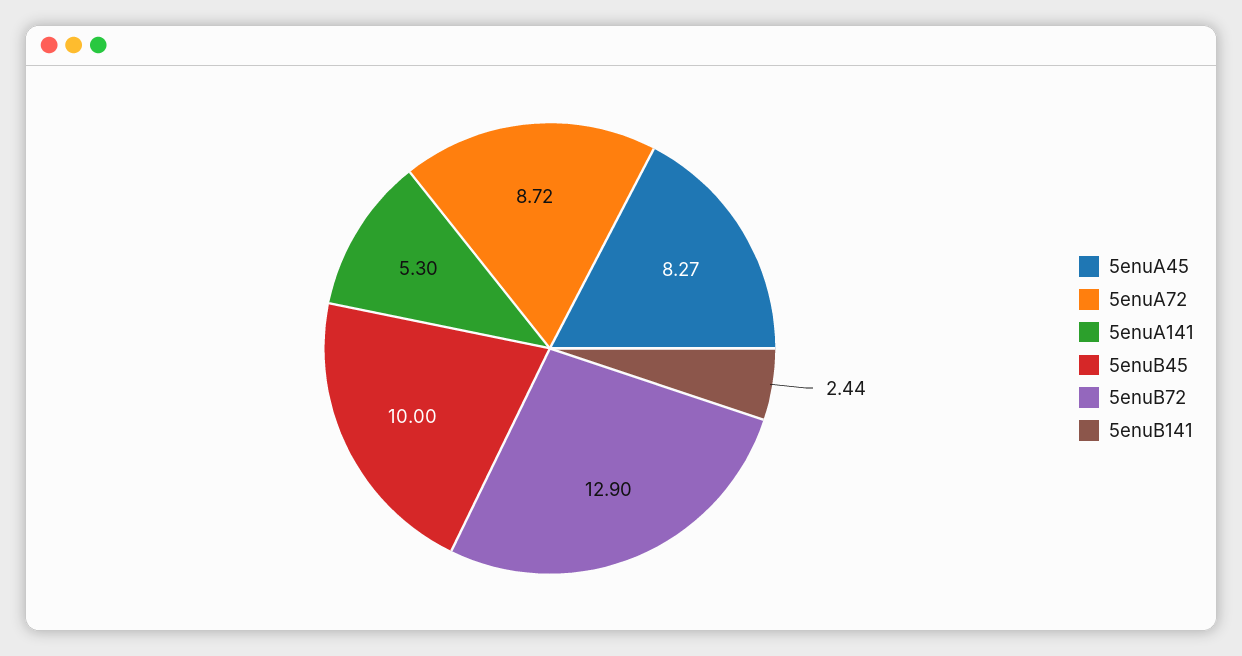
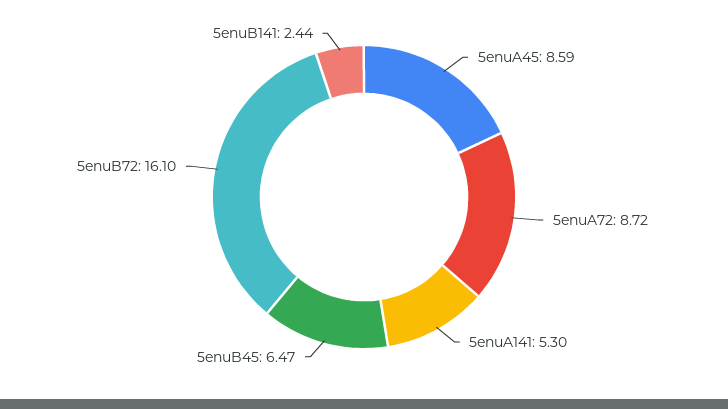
  {
-   "5enuA45": 8.27,
+   "5enuA45": 8.59,
    "5enuA72": 8.72,
    "5enuA141": 5.3,
-   "5enuB45": 10,
+   "5enuB45": 6.47,
-   "5enuB72": 12.9,
+   "5enuB72": 16.1,
    "5enuB141": 2.44
  }

